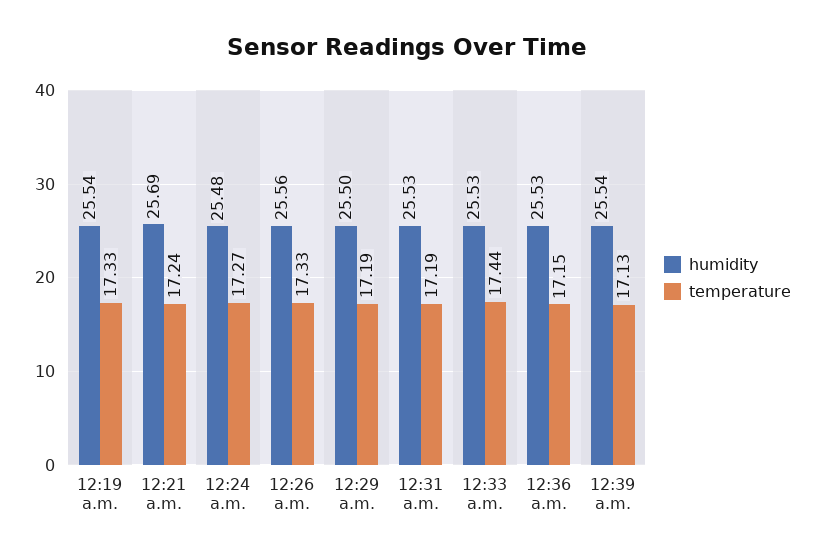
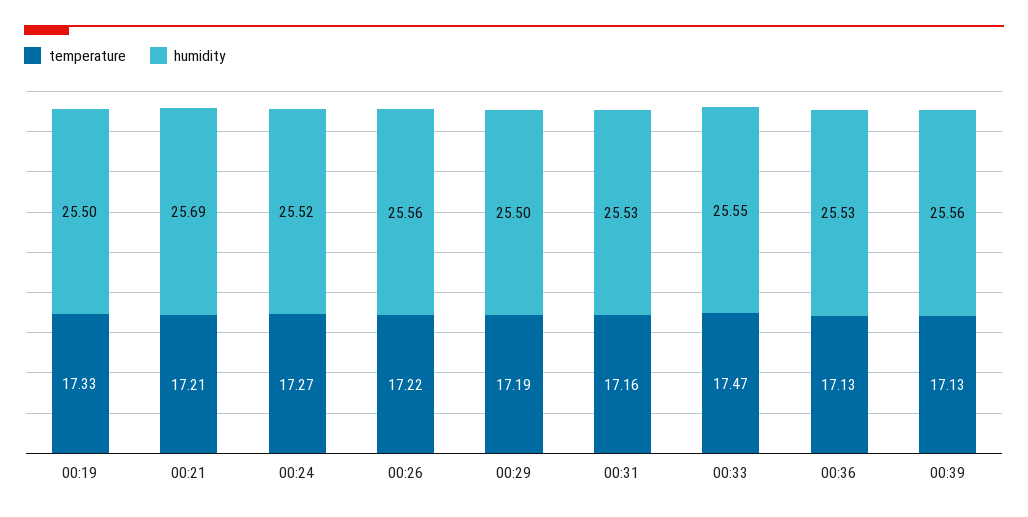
  {
    "humidity": {
-     "12:19 a.m.": 25.54,
+     "12:19 a.m.": 25.5,
      "12:21 a.m.": 25.69,
-     "12:24 a.m.": 25.48,
+     "12:24 a.m.": 25.52,
      "12:26 a.m.": 25.56,
      "12:29 a.m.": 25.5,
      "12:31 a.m.": 25.53,
-     "12:33 a.m.": 25.53,
+     "12:33 a.m.": 25.55,
      "12:36 a.m.": 25.53,
-     "12:39 a.m.": 25.54
+     "12:39 a.m.": 25.56
    },
    "temperature": {
      "12:19 a.m.": 17.33,
-     "12:21 a.m.": 17.24,
+     "12:21 a.m.": 17.21,
      "12:24 a.m.": 17.27,
-     "12:26 a.m.": 17.33,
+     "12:26 a.m.": 17.22,
      "12:29 a.m.": 17.19,
-     "12:31 a.m.": 17.19,
+     "12:31 a.m.": 17.16,
-     "12:33 a.m.": 17.44,
+     "12:33 a.m.": 17.47,
-     "12:36 a.m.": 17.15,
+     "12:36 a.m.": 17.13,
      "12:39 a.m.": 17.13
    }
  }

